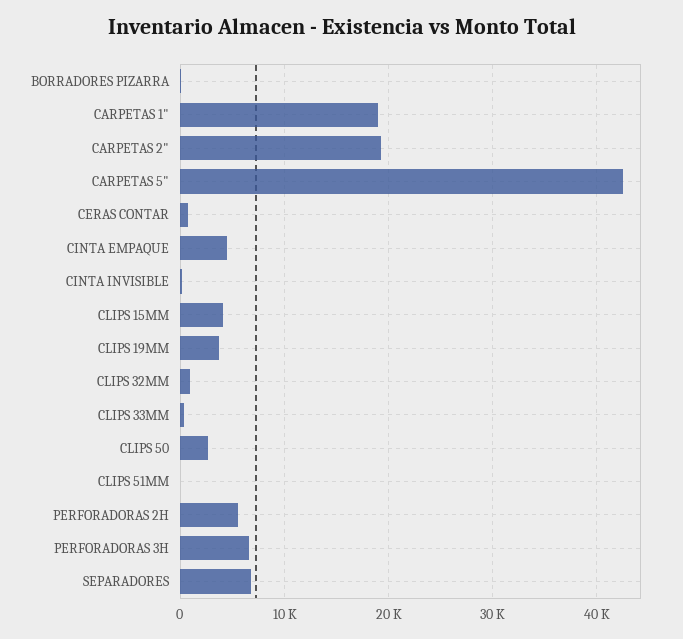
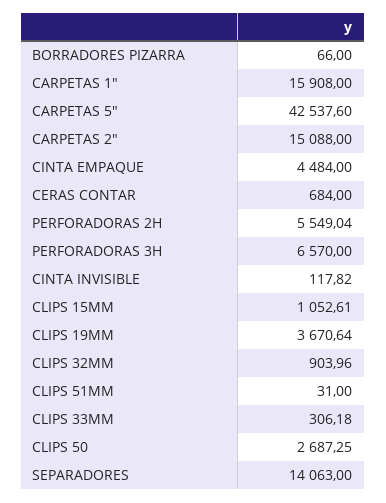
  {
    "BORRADORES PIZARRA": 66,
-   "CARPETAS 1\"": 19000,
+   "CARPETAS 1\"": 15908,
-   "CARPETAS 2\"": 19000,
+   "CARPETAS 2\"": 15088,
    "CARPETAS 5\"": 42537.6,
    "CERAS CONTAR": 684,
    "CINTA EMPAQUE": 4484,
    "CINTA INVISIBLE": 117.82,
-   "CLIPS 15MM": 4000,
+   "CLIPS 15MM": 1052.61,
    "CLIPS 19MM": 3670.64,
    "CLIPS 32MM": 903.96,
    "CLIPS 33MM": 306.18,
    "CLIPS 50": 2687.25,
    "CLIPS 51MM": 31,
    "PERFORADORAS 2H": 5549.04,
    "PERFORADORAS 3H": 6570,
-   "SEPARADORES": 7000
+   "SEPARADORES": 14063
  }

